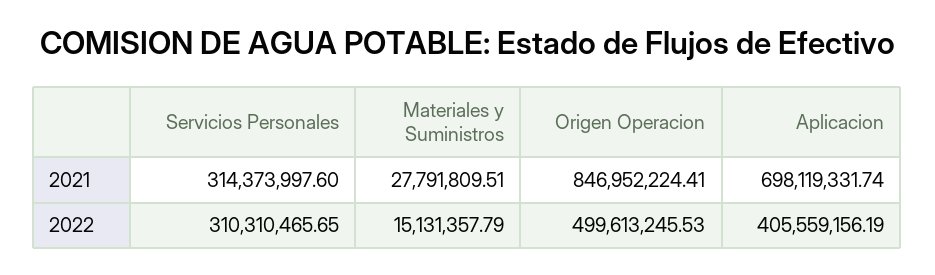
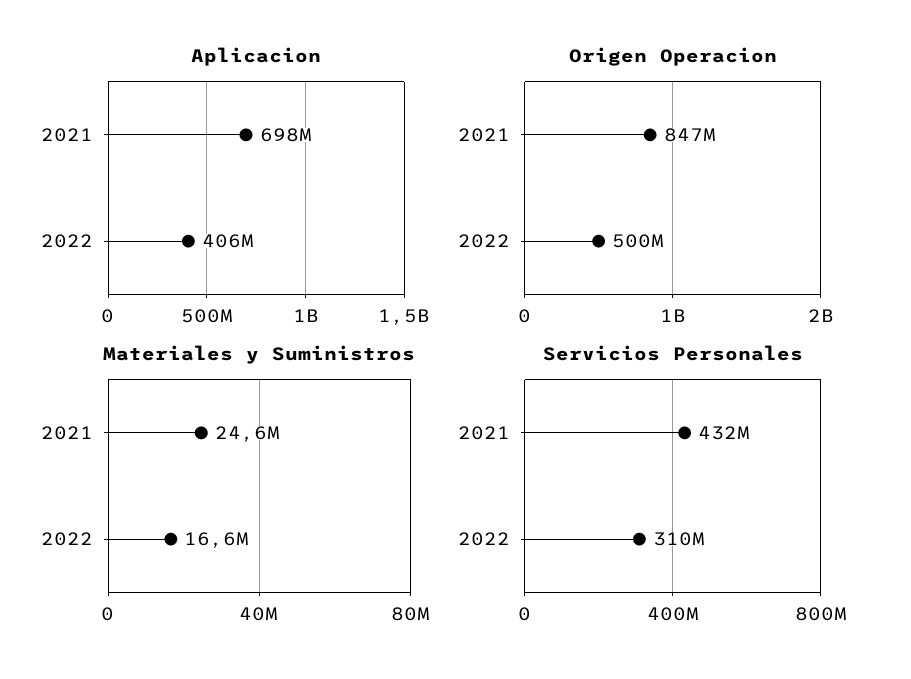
  {
    "Servicios Personales": {
-     "2021": 314373997.6,
+     "2021": 432000000,
      "2022": 310310465.65
    },
    "Materiales y Suministros": {
-     "2021": 27791809.51,
+     "2021": 24600000,
-     "2022": 15131357.79
+     "2022": 16600000
    },
    "Origen Operacion": {
      "2021": 846952224.41,
      "2022": 499613245.53
    },
    "Aplicacion": {
      "2021": 698119331.74,
      "2022": 405559156.19
    }
  }

